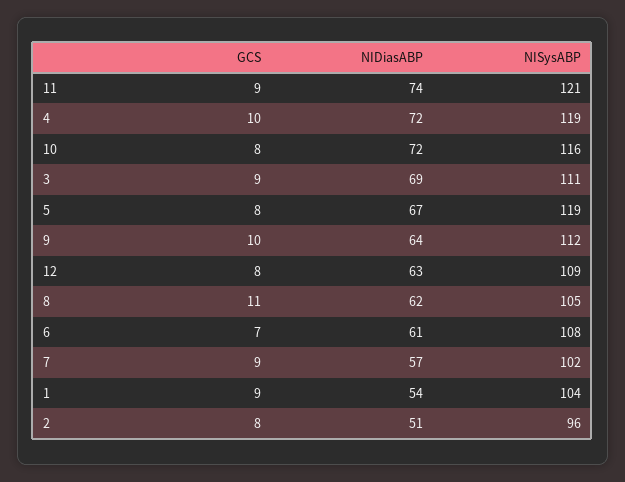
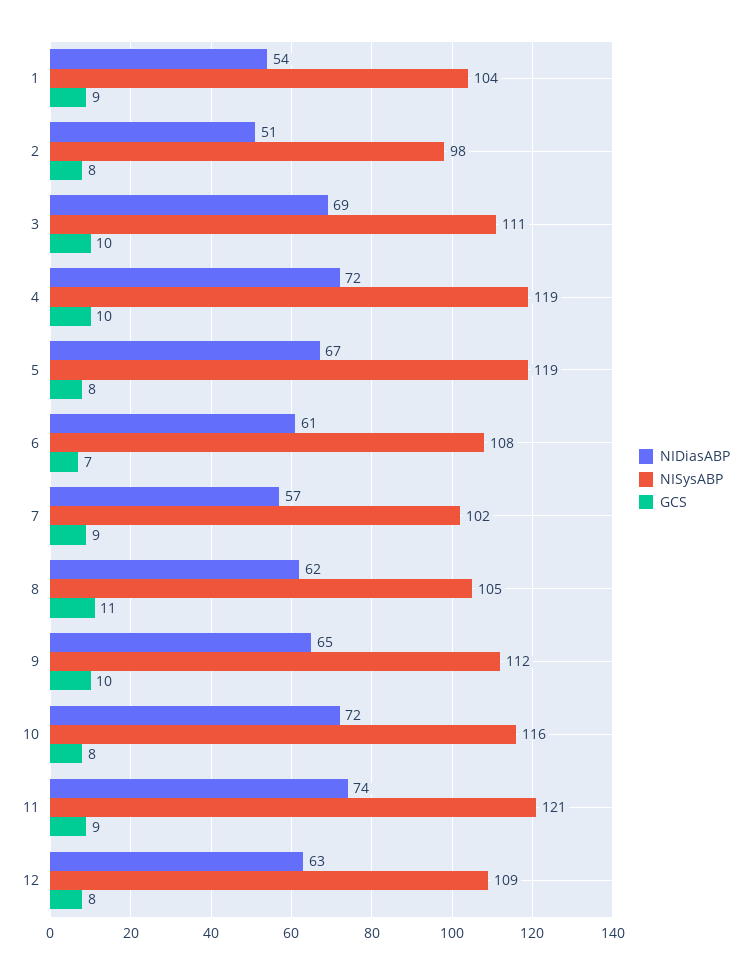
  {
    "GCS": {
      "11": 9,
      "4": 10,
      "10": 8,
-     "3": 9,
+     "3": 10,
      "5": 8,
      "9": 10,
      "12": 8,
      "8": 11,
      "6": 7,
      "7": 9,
      "1": 9,
      "2": 8
    },
    "NIDiasABP": {
      "11": 74,
      "4": 72,
      "10": 72,
      "3": 69,
      "5": 67,
-     "9": 64,
+     "9": 65,
      "12": 63,
      "8": 62,
      "6": 61,
      "7": 57,
      "1": 54,
      "2": 51
    },
    "NISysABP": {
      "11": 121,
      "4": 119,
      "10": 116,
      "3": 111,
      "5": 119,
      "9": 112,
      "12": 109,
      "8": 105,
      "6": 108,
      "7": 102,
      "1": 104,
-     "2": 96
+     "2": 98
    }
  }

